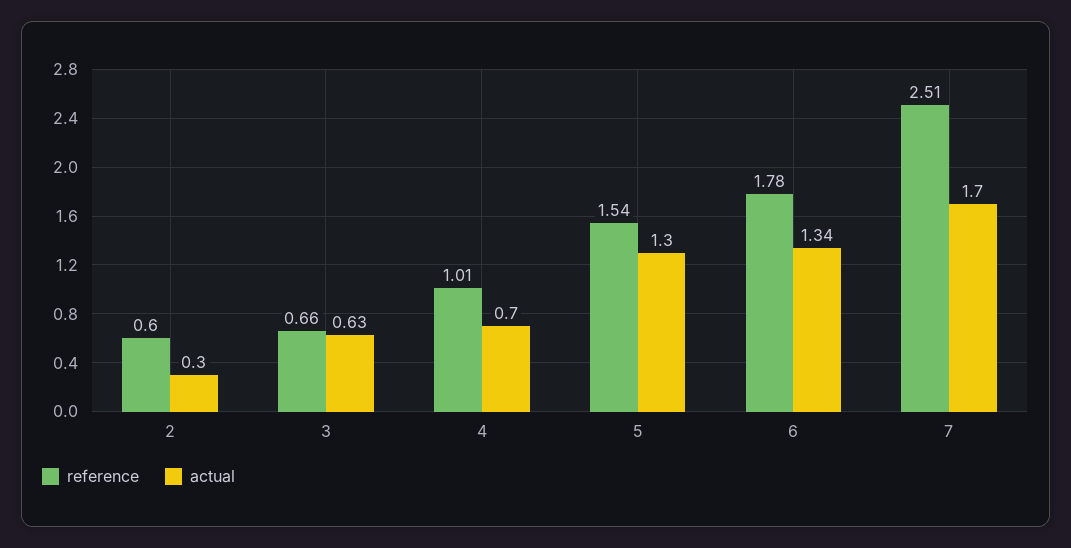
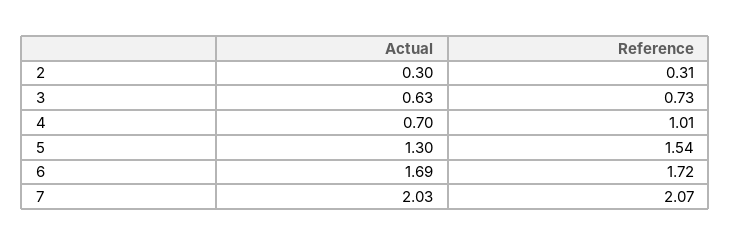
  {
    "reference": {
-     "2": 0.6,
+     "2": 0.31,
-     "3": 0.66,
+     "3": 0.73,
      "4": 1.01,
      "5": 1.54,
-     "6": 1.78,
+     "6": 1.72,
-     "7": 2.51
+     "7": 2.07
    },
    "actual": {
      "2": 0.3,
      "3": 0.63,
      "4": 0.7,
      "5": 1.3,
-     "6": 1.34,
+     "6": 1.69,
-     "7": 1.7
+     "7": 2.03
    }
  }

